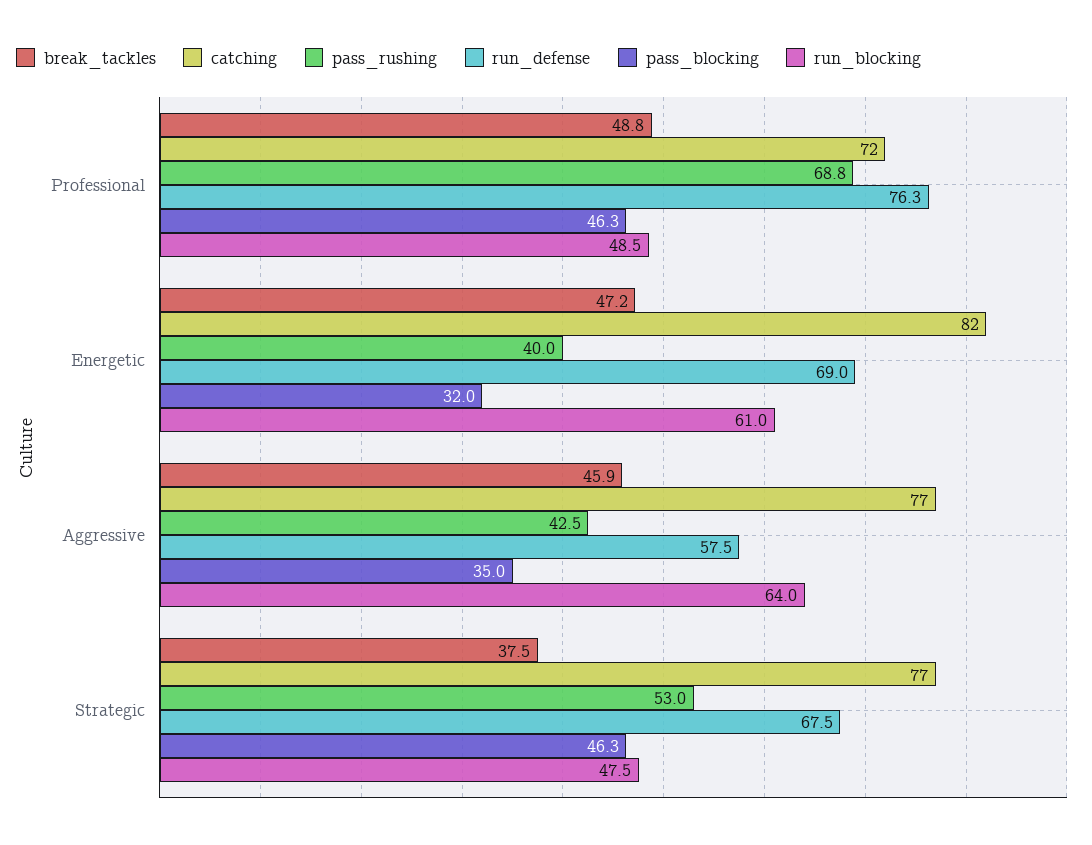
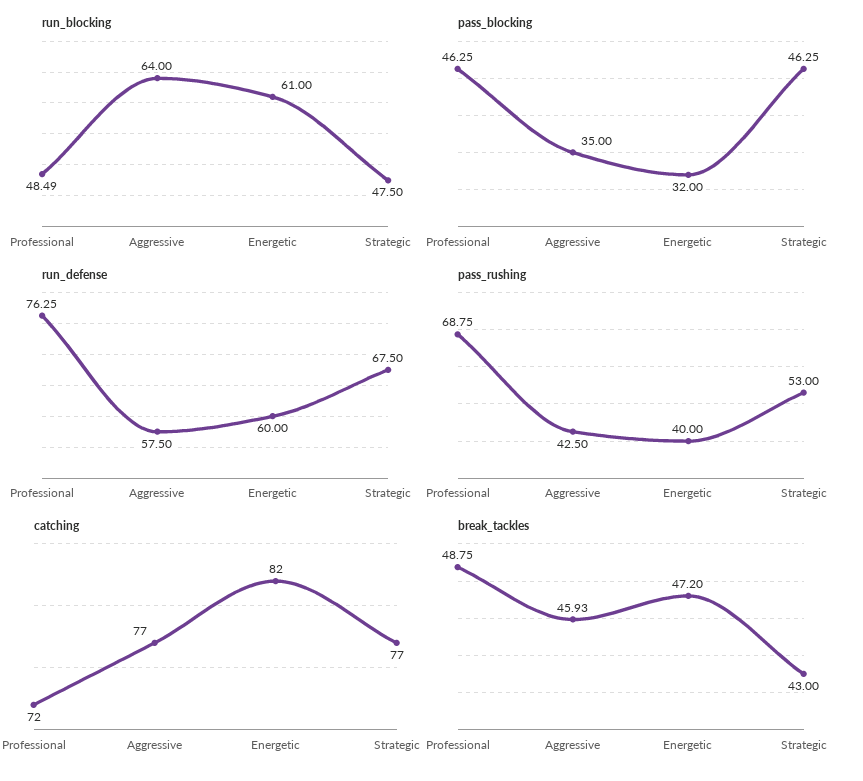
  {
    "break_tackles": {
      "Professional": 48.75,
      "Energetic": 47.2,
      "Aggressive": 45.93,
-     "Strategic": 37.5
+     "Strategic": 43
    },
    "catching": {
      "Professional": 72,
      "Energetic": 82,
      "Aggressive": 77,
      "Strategic": 77
    },
    "pass_rushing": {
      "Professional": 68.75,
      "Energetic": 40,
      "Aggressive": 42.5,
      "Strategic": 53
    },
    "run_defense": {
      "Professional": 76.25,
-     "Energetic": 69,
+     "Energetic": 60,
      "Aggressive": 57.5,
      "Strategic": 67.5
    },
    "pass_blocking": {
      "Professional": 46.25,
      "Energetic": 32,
      "Aggressive": 35,
      "Strategic": 46.25
    },
    "run_blocking": {
      "Professional": 48.49,
      "Energetic": 61,
      "Aggressive": 64,
      "Strategic": 47.5
    }
  }

